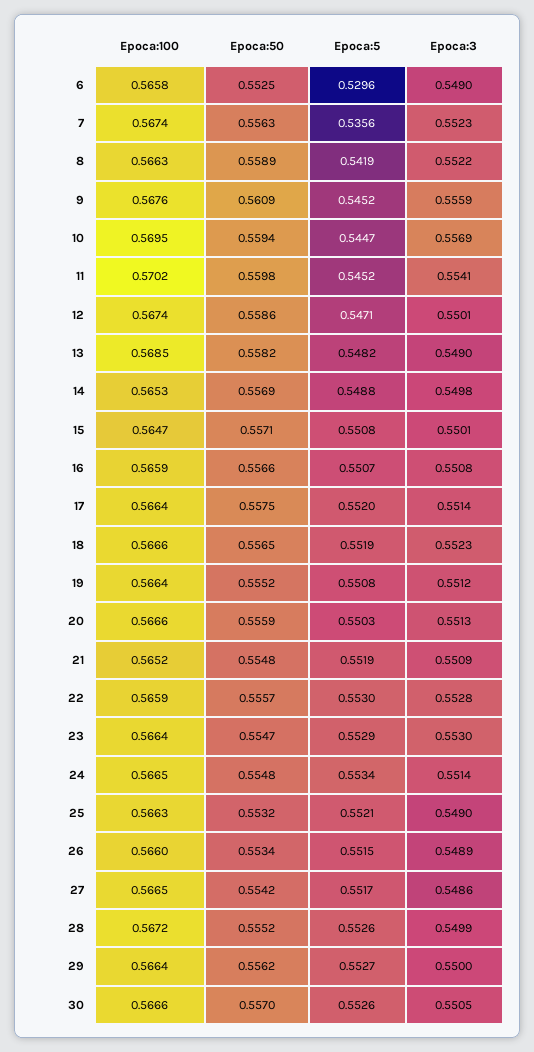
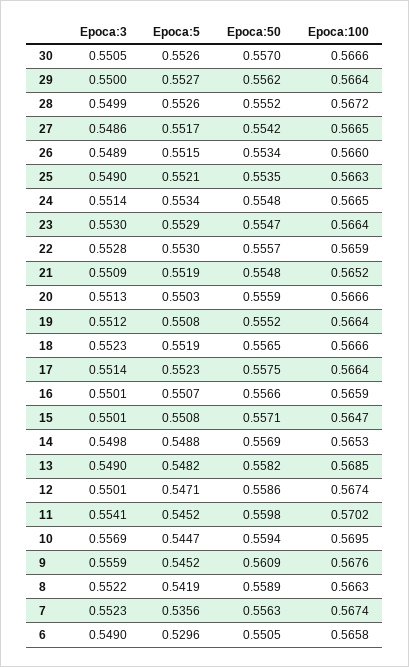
  {
    "Epoca:100": {
      "6": 0.5658,
      "7": 0.5674,
      "8": 0.5663,
      "9": 0.5676,
      "10": 0.5695,
      "11": 0.5702,
      "12": 0.5674,
      "13": 0.5685,
      "14": 0.5653,
      "15": 0.5647,
      "16": 0.5659,
      "17": 0.5664,
      "18": 0.5666,
      "19": 0.5664,
      "20": 0.5666,
      "21": 0.5652,
      "22": 0.5659,
      "23": 0.5664,
      "24": 0.5665,
      "25": 0.5663,
      "26": 0.566,
      "27": 0.5665,
      "28": 0.5672,
      "29": 0.5664,
      "30": 0.5666
    },
    "Epoca:50": {
-     "6": 0.5525,
+     "6": 0.5505,
      "7": 0.5563,
      "8": 0.5589,
      "9": 0.5609,
      "10": 0.5594,
      "11": 0.5598,
      "12": 0.5586,
      "13": 0.5582,
      "14": 0.5569,
      "15": 0.5571,
      "16": 0.5566,
      "17": 0.5575,
      "18": 0.5565,
      "19": 0.5552,
      "20": 0.5559,
      "21": 0.5548,
      "22": 0.5557,
      "23": 0.5547,
      "24": 0.5548,
-     "25": 0.5532,
+     "25": 0.5535,
      "26": 0.5534,
      "27": 0.5542,
      "28": 0.5552,
      "29": 0.5562,
      "30": 0.557
    },
    "Epoca:5": {
      "6": 0.5296,
      "7": 0.5356,
      "8": 0.5419,
      "9": 0.5452,
      "10": 0.5447,
      "11": 0.5452,
      "12": 0.5471,
      "13": 0.5482,
      "14": 0.5488,
      "15": 0.5508,
      "16": 0.5507,
-     "17": 0.552,
+     "17": 0.5523,
      "18": 0.5519,
      "19": 0.5508,
      "20": 0.5503,
      "21": 0.5519,
      "22": 0.553,
      "23": 0.5529,
      "24": 0.5534,
      "25": 0.5521,
      "26": 0.5515,
      "27": 0.5517,
      "28": 0.5526,
      "29": 0.5527,
      "30": 0.5526
    },
    "Epoca:3": {
      "6": 0.549,
      "7": 0.5523,
      "8": 0.5522,
      "9": 0.5559,
      "10": 0.5569,
      "11": 0.5541,
      "12": 0.5501,
      "13": 0.549,
      "14": 0.5498,
      "15": 0.5501,
-     "16": 0.5508,
+     "16": 0.5501,
      "17": 0.5514,
      "18": 0.5523,
      "19": 0.5512,
      "20": 0.5513,
      "21": 0.5509,
      "22": 0.5528,
      "23": 0.553,
      "24": 0.5514,
      "25": 0.549,
      "26": 0.5489,
      "27": 0.5486,
      "28": 0.5499,
      "29": 0.55,
      "30": 0.5505
    }
  }

